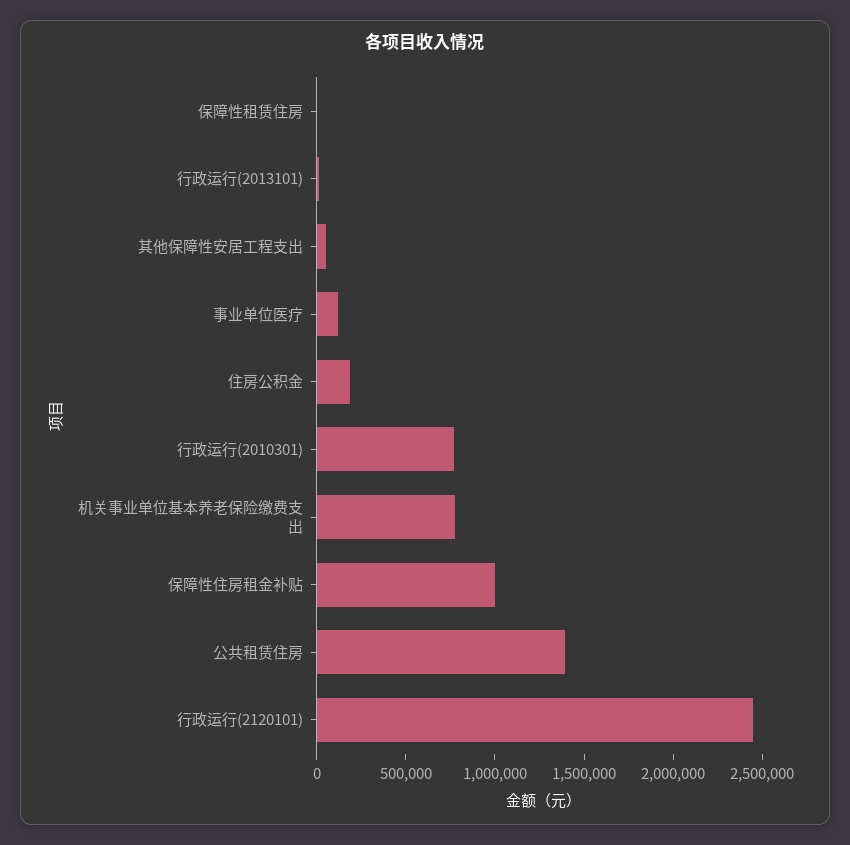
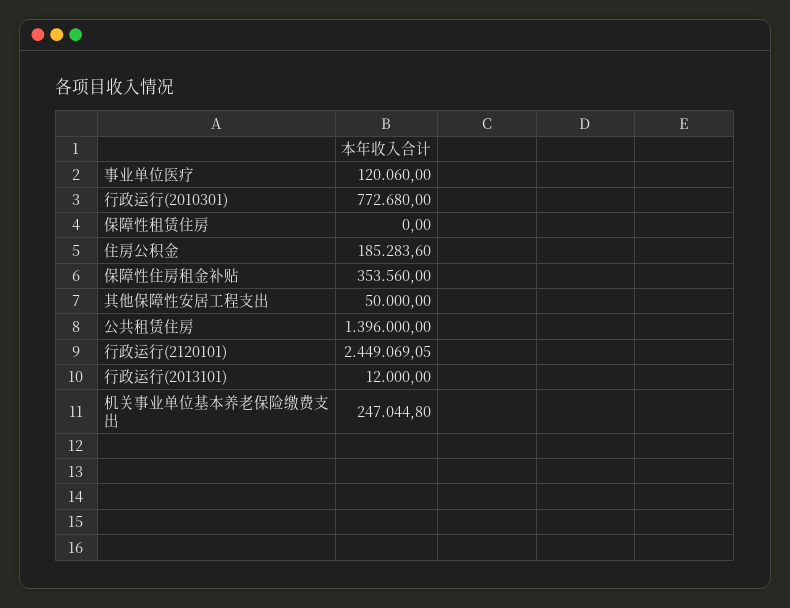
  {
    "保障性租赁住房": 0,
    "行政运行(2013101)": 12000,
    "其他保障性安居工程支出": 50000,
    "事业单位医疗": 120060,
    "住房公积金": 185283.6,
    "行政运行(2010301)": 772680,
-   "机关事业单位基本养老保险缴费支出": 800000,
+   "机关事业单位基本养老保险缴费支出": 247044.8,
-   "保障性住房租金补贴": 1000000,
+   "保障性住房租金补贴": 353560,
    "公共租赁住房": 1396000,
    "行政运行(2120101)": 2449069.05
  }

